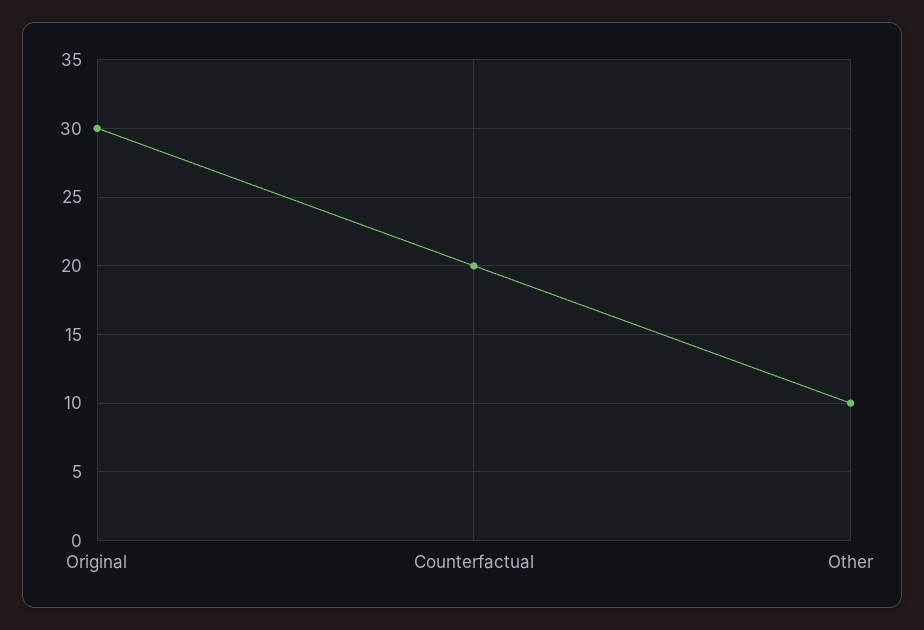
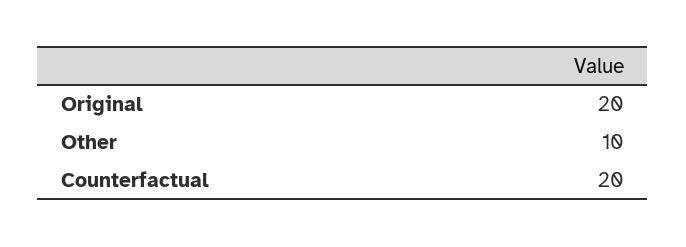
  {
-   "Original": 30,
+   "Original": 20,
    "Counterfactual": 20,
    "Other": 10
  }

